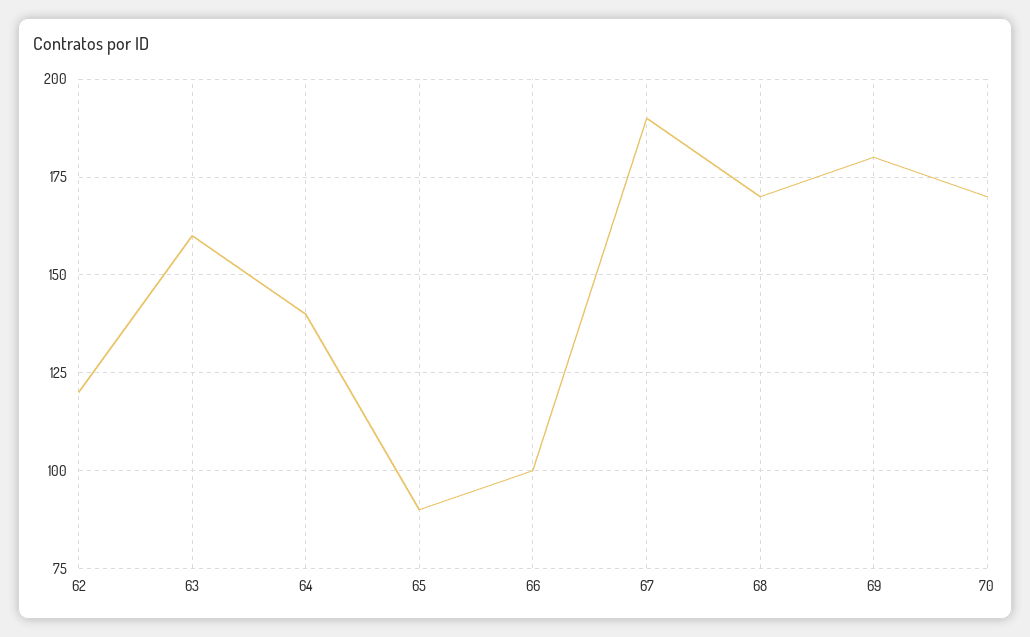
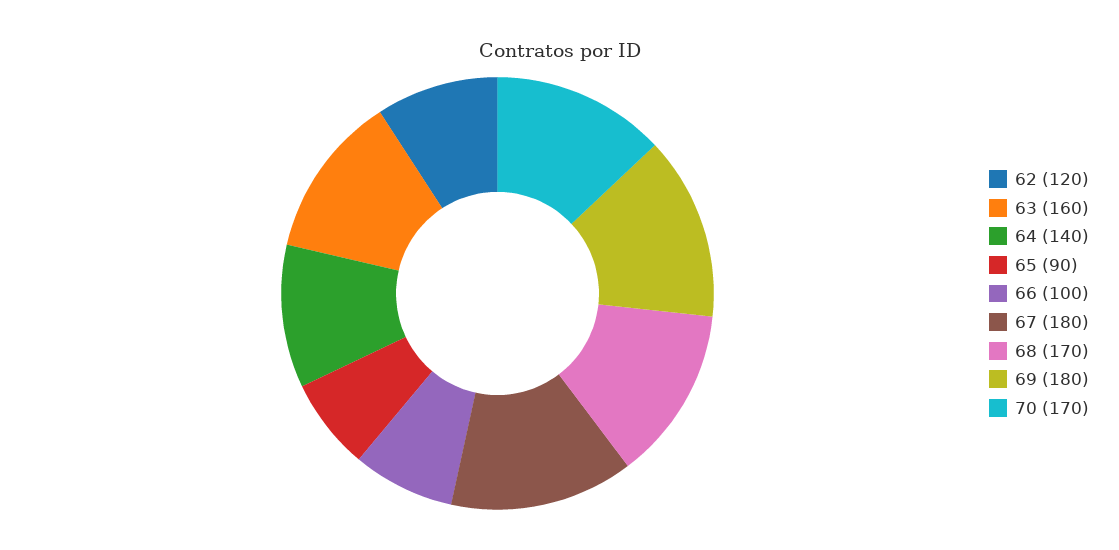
  {
    "62": 120,
    "63": 160,
    "64": 140,
    "65": 90,
    "66": 100,
-   "67": 190,
+   "67": 180,
    "68": 170,
    "69": 180,
    "70": 170
  }

